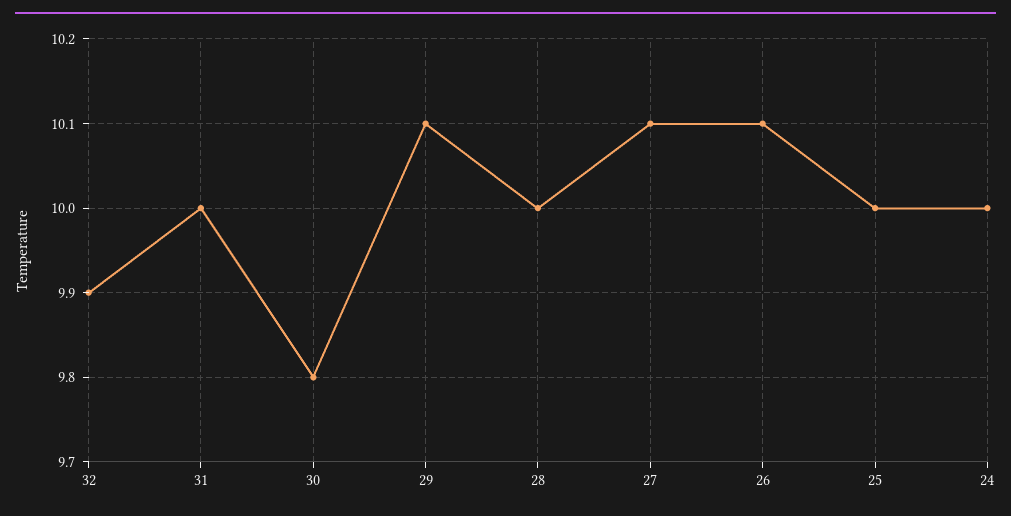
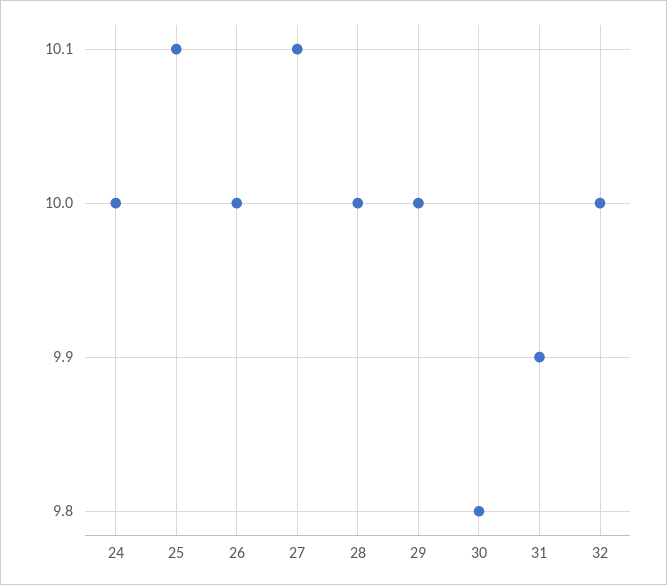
  {
-   "32": 9.9,
+   "32": 10,
-   "31": 10,
+   "31": 9.9,
    "30": 9.8,
-   "29": 10.1,
+   "29": 10,
    "28": 10,
    "27": 10.1,
-   "26": 10.1,
+   "26": 10,
-   "25": 10,
+   "25": 10.1,
    "24": 10
  }

